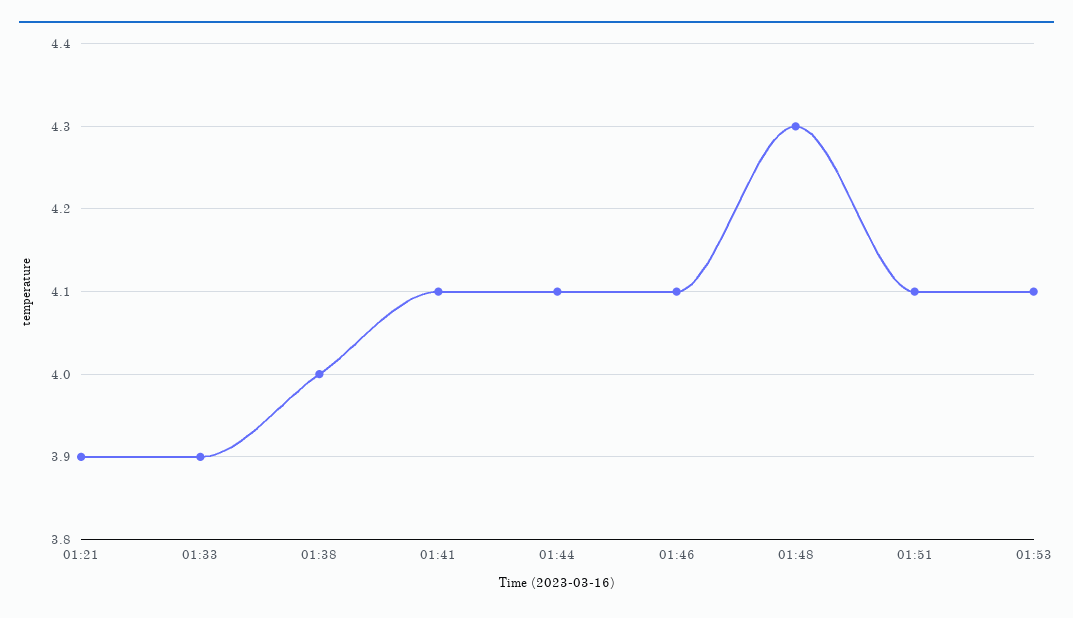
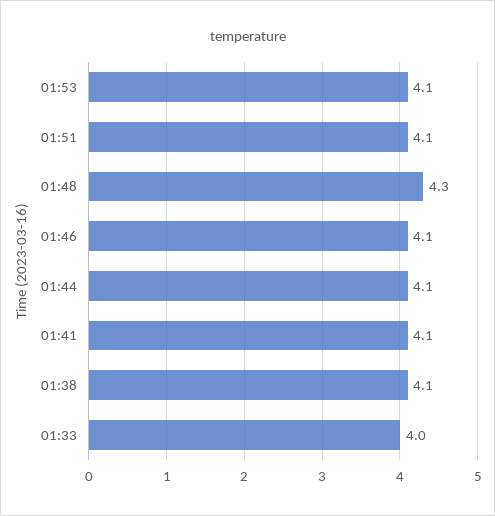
  {
-   "01:21": 3.9,
-   "01:33": 3.9,
+   "01:33": 4,
-   "01:38": 4,
+   "01:38": 4.1,
    "01:41": 4.1,
    "01:44": 4.1,
    "01:46": 4.1,
    "01:48": 4.3,
    "01:51": 4.1,
    "01:53": 4.1
  }

